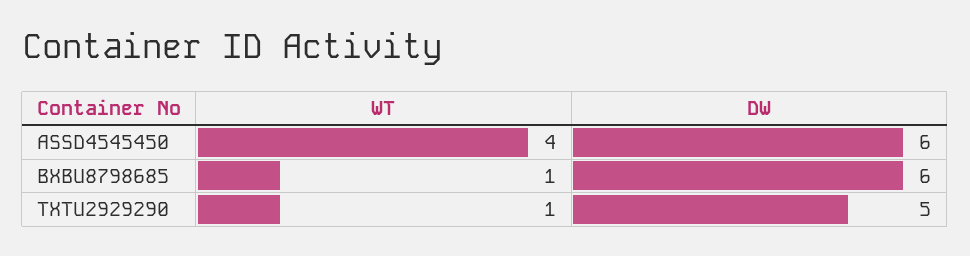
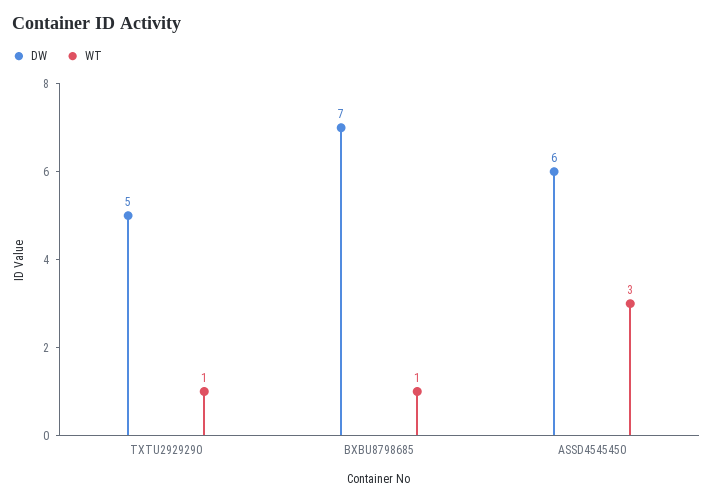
  {
    "WT": {
-     "ASSD4545450": 4,
+     "ASSD4545450": 3,
      "BXBU8798685": 1,
      "TXTU2929290": 1
    },
    "DW": {
      "ASSD4545450": 6,
-     "BXBU8798685": 6,
+     "BXBU8798685": 7,
      "TXTU2929290": 5
    }
  }

